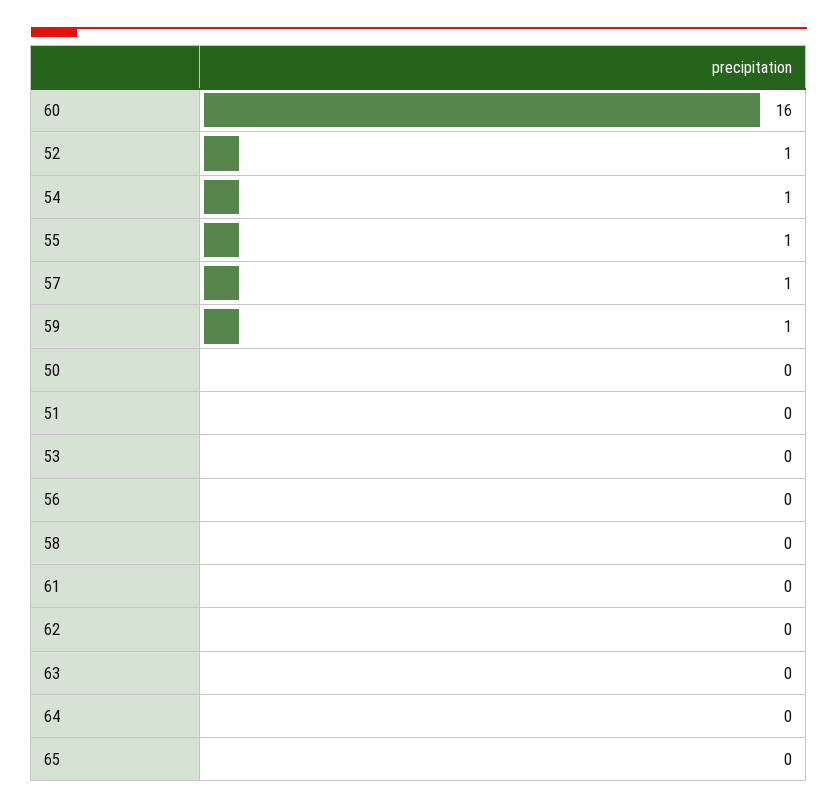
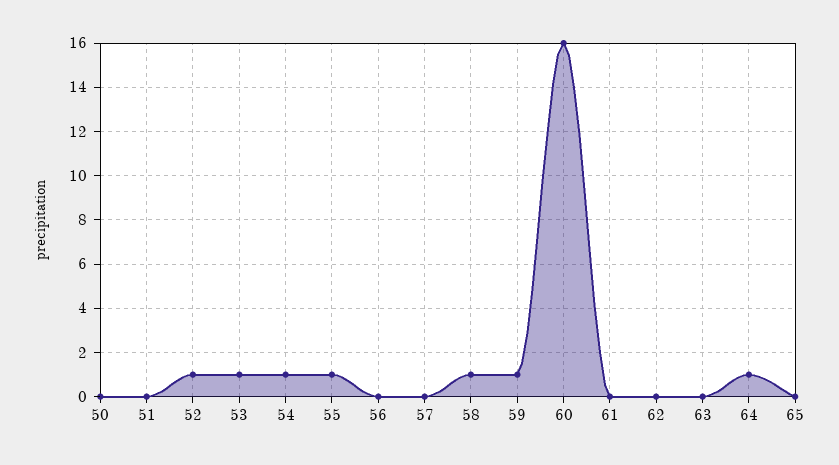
  {
    "60": 16,
    "52": 1,
    "54": 1,
    "55": 1,
-   "57": 1,
+   "57": 0,
    "59": 1,
    "50": 0,
    "51": 0,
-   "53": 0,
+   "53": 1,
    "56": 0,
-   "58": 0,
+   "58": 1,
    "61": 0,
    "62": 0,
    "63": 0,
-   "64": 0,
+   "64": 1,
    "65": 0
  }

